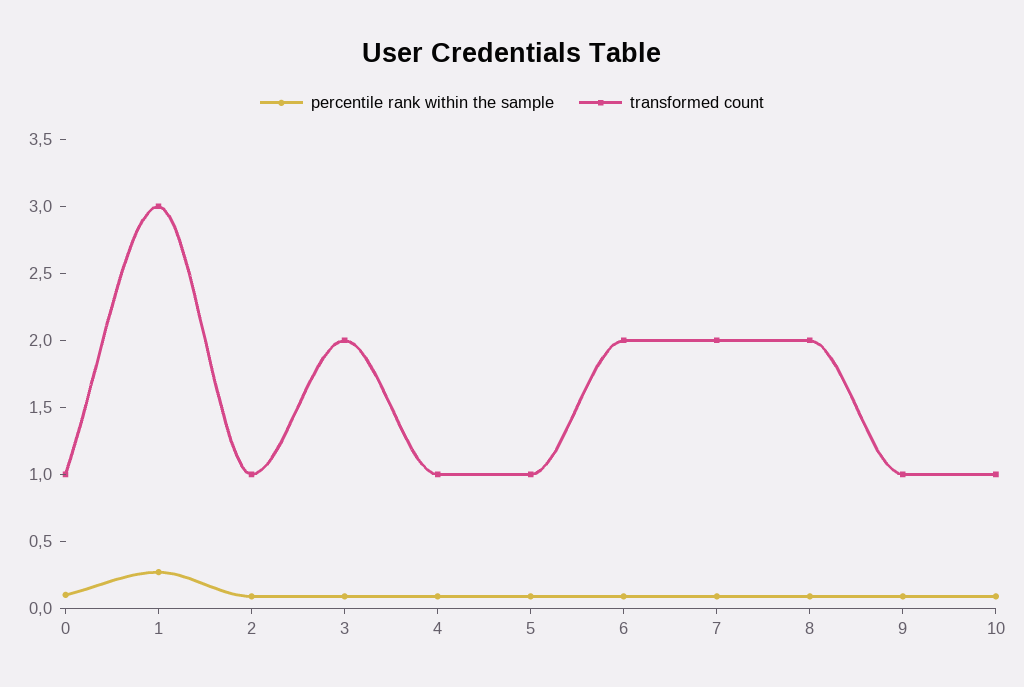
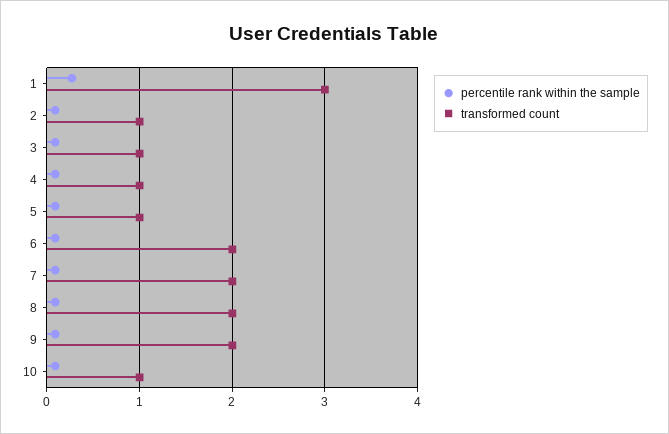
  {
    "percentile rank within the sample": {
-     "0": 0.1,
      "1": 0.3,
      "2": 0.1,
      "3": 0.1,
      "4": 0.1,
      "5": 0.1,
      "6": 0.1,
      "7": 0.1,
      "8": 0.1,
      "9": 0.1,
      "10": 0.1
    },
    "transformed count": {
-     "0": 1,
      "1": 3,
      "2": 1,
-     "3": 2,
+     "3": 1,
      "4": 1,
      "5": 1,
      "6": 2,
      "7": 2,
      "8": 2,
-     "9": 1,
+     "9": 2,
      "10": 1
    }
  }

